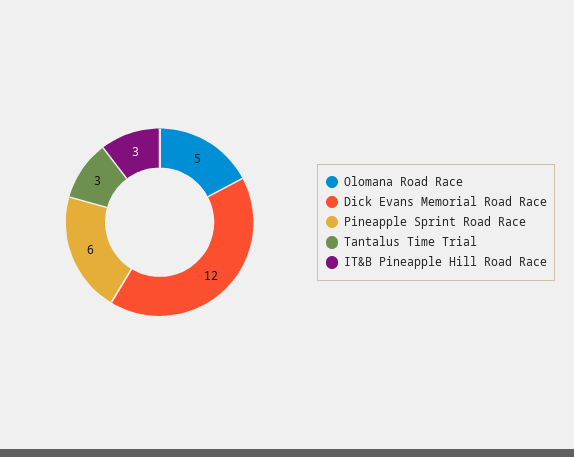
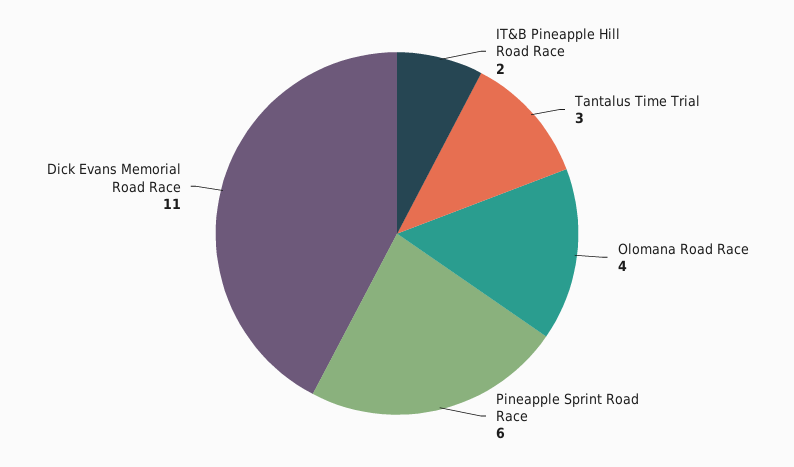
  {
-   "Olomana Road Race": 5,
+   "Olomana Road Race": 4,
-   "Dick Evans Memorial Road Race": 12,
+   "Dick Evans Memorial Road Race": 11,
    "Pineapple Sprint Road Race": 6,
    "Tantalus Time Trial": 3,
-   "IT&B Pineapple Hill Road Race": 3
+   "IT&B Pineapple Hill Road Race": 2
  }

